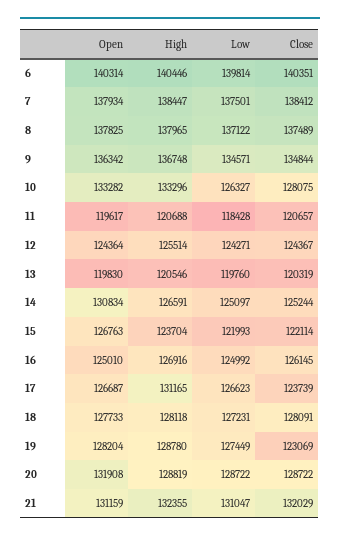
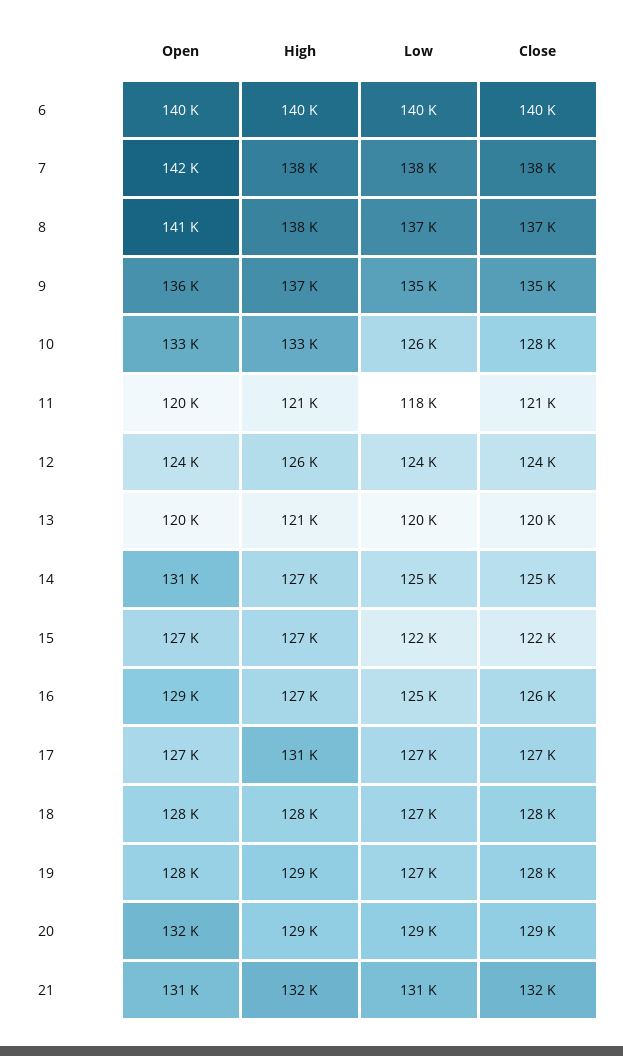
  {
    "Open": {
      "6": 140314,
-     "7": 137934,
+     "7": 142000,
-     "8": 137825,
+     "8": 141000,
      "9": 136342,
      "10": 133282,
      "11": 119617,
      "12": 124364,
      "13": 119830,
      "14": 130834,
      "15": 126763,
-     "16": 125010,
+     "16": 129000,
      "17": 126687,
      "18": 127733,
      "19": 128204,
      "20": 131908,
      "21": 131159
    },
    "High": {
      "6": 140446,
      "7": 138447,
      "8": 137965,
      "9": 136748,
      "10": 133296,
      "11": 120688,
      "12": 125514,
      "13": 120546,
      "14": 126591,
-     "15": 123704,
+     "15": 127000,
      "16": 126916,
      "17": 131165,
      "18": 128118,
      "19": 128780,
      "20": 128819,
      "21": 132355
    },
    "Low": {
      "6": 139814,
      "7": 137501,
      "8": 137122,
      "9": 134571,
      "10": 126327,
      "11": 118428,
      "12": 124271,
      "13": 119760,
      "14": 125097,
      "15": 121993,
      "16": 124992,
      "17": 126623,
      "18": 127231,
      "19": 127449,
      "20": 128722,
      "21": 131047
    },
    "Close": {
      "6": 140351,
      "7": 138412,
      "8": 137489,
      "9": 134844,
      "10": 128075,
      "11": 120657,
      "12": 124367,
      "13": 120319,
      "14": 125244,
      "15": 122114,
      "16": 126145,
-     "17": 123739,
+     "17": 127000,
      "18": 128091,
-     "19": 123069,
+     "19": 128000,
      "20": 128722,
      "21": 132029
    }
  }

